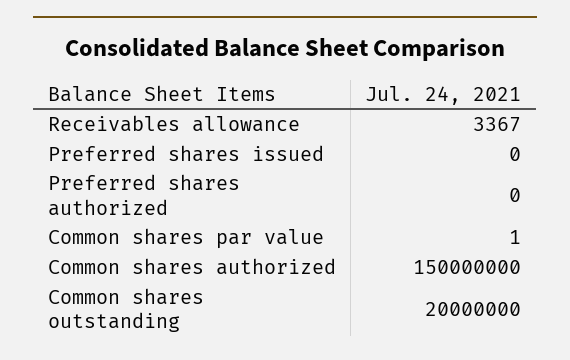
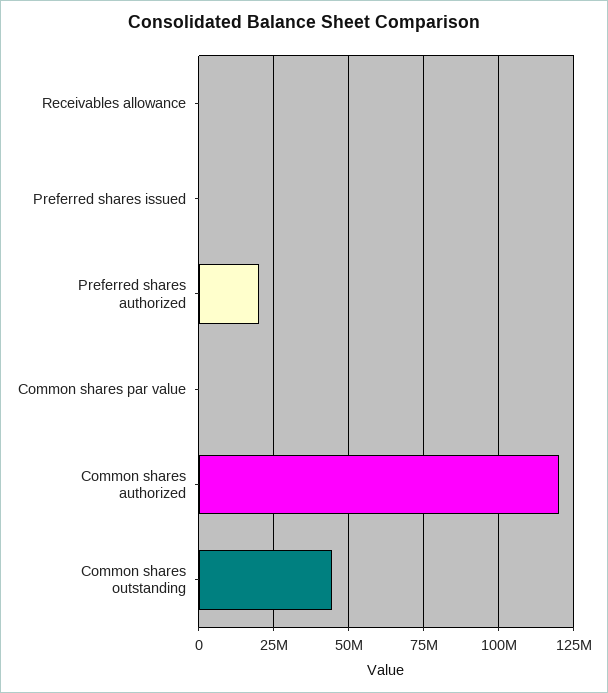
  {
    "Receivables allowance": 3367,
    "Preferred shares issued": 0,
-   "Preferred shares authorized": 0,
+   "Preferred shares authorized": 20000000,
    "Common shares par value": 1,
-   "Common shares authorized": 150000000,
+   "Common shares authorized": 120000000,
-   "Common shares outstanding": 20000000
+   "Common shares outstanding": 45000000
  }

